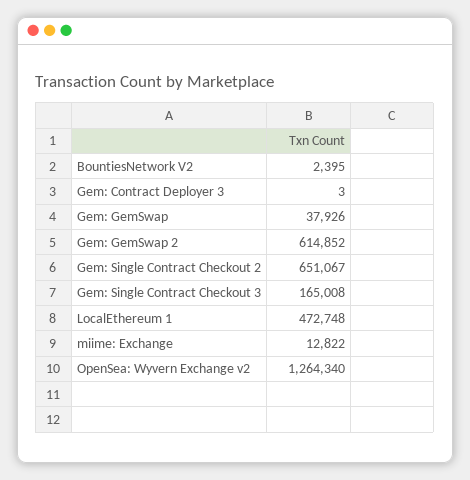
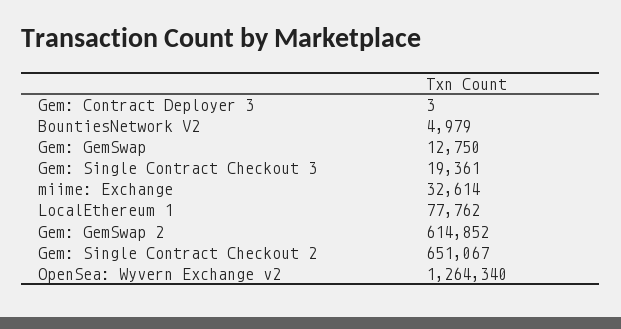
  {
-   "BountiesNetwork V2": 2395,
+   "BountiesNetwork V2": 4979,
    "Gem: Contract Deployer 3": 3,
-   "Gem: GemSwap": 37926,
+   "Gem: GemSwap": 12750,
    "Gem: GemSwap 2": 614852,
    "Gem: Single Contract Checkout 2": 651067,
-   "Gem: Single Contract Checkout 3": 165008,
+   "Gem: Single Contract Checkout 3": 19361,
-   "LocalEthereum 1": 472748,
+   "LocalEthereum 1": 77762,
-   "miime: Exchange": 12822,
+   "miime: Exchange": 32614,
    "OpenSea: Wyvern Exchange v2": 1264340
  }

